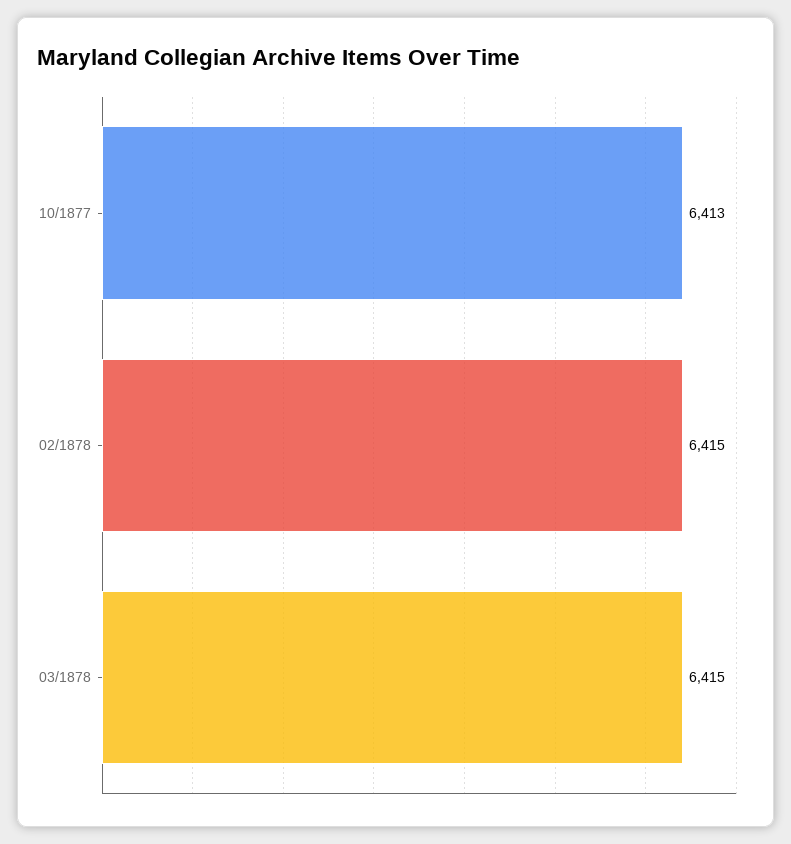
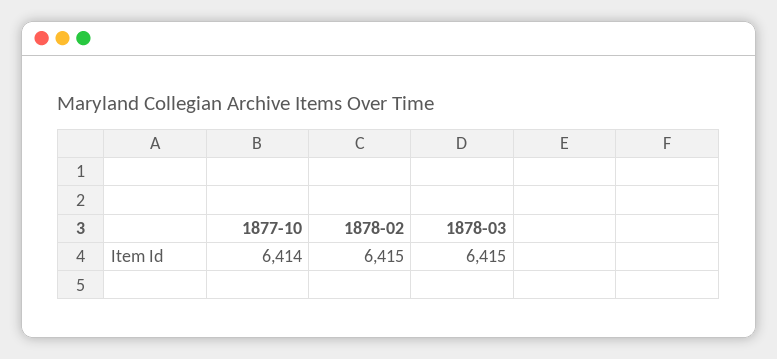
  {
-   "10/1877": 6413,
+   "10/1877": 6414,
    "02/1878": 6415,
    "03/1878": 6415
  }

